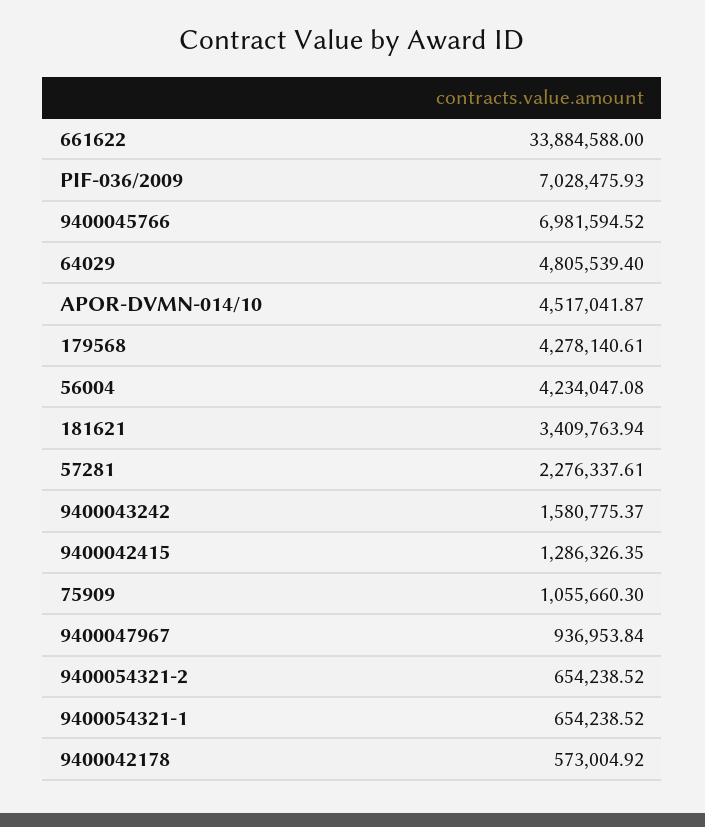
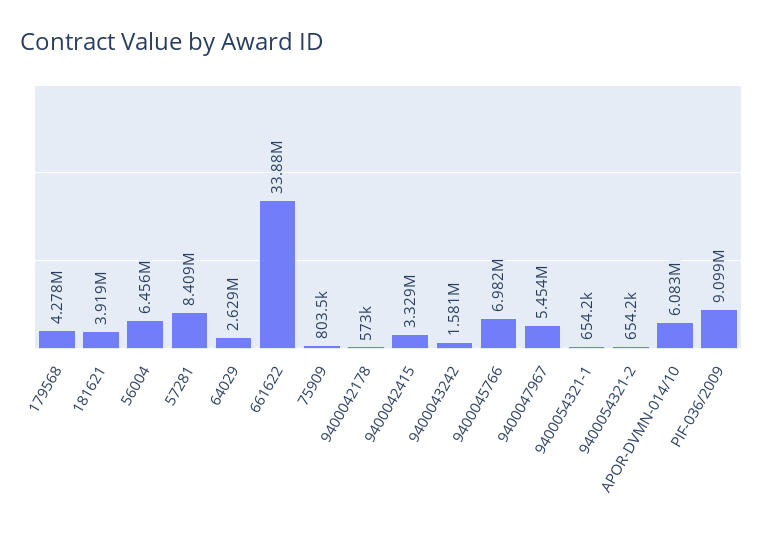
  {
    "661622": 33884588,
-   "PIF-036/2009": 7028475.93,
+   "PIF-036/2009": 9099000,
    "9400045766": 6981594.52,
-   "64029": 4805539.4,
+   "64029": 2629000,
-   "APOR-DVMN-014/10": 4517041.87,
+   "APOR-DVMN-014/10": 6083000,
    "179568": 4278140.61,
-   "56004": 4234047.08,
+   "56004": 6456000,
-   "181621": 3409763.94,
+   "181621": 3919000,
-   "57281": 2276337.61,
+   "57281": 8409000,
    "9400043242": 1580775.37,
-   "9400042415": 1286326.35,
+   "9400042415": 3329000,
-   "75909": 1055660.3,
+   "75909": 803500,
-   "9400047967": 936953.84,
+   "9400047967": 5454000,
    "9400054321-2": 654238.52,
    "9400054321-1": 654238.52,
    "9400042178": 573004.92
  }

